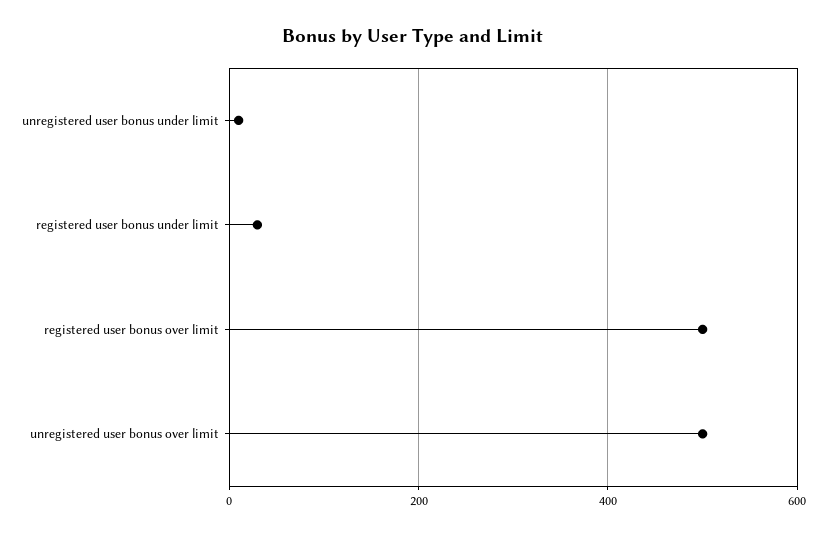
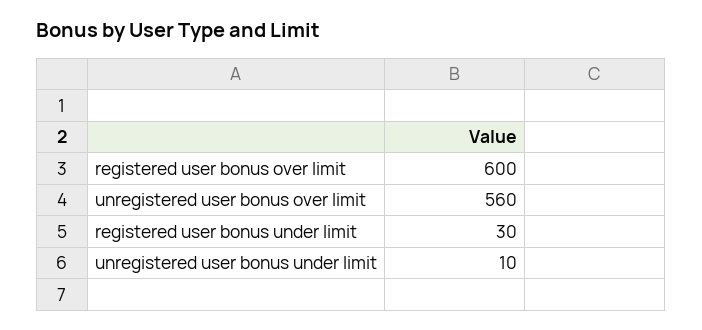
  {
    "unregistered user bonus under limit": 10,
    "registered user bonus under limit": 30,
-   "registered user bonus over limit": 500,
+   "registered user bonus over limit": 600,
-   "unregistered user bonus over limit": 500
+   "unregistered user bonus over limit": 560
  }

